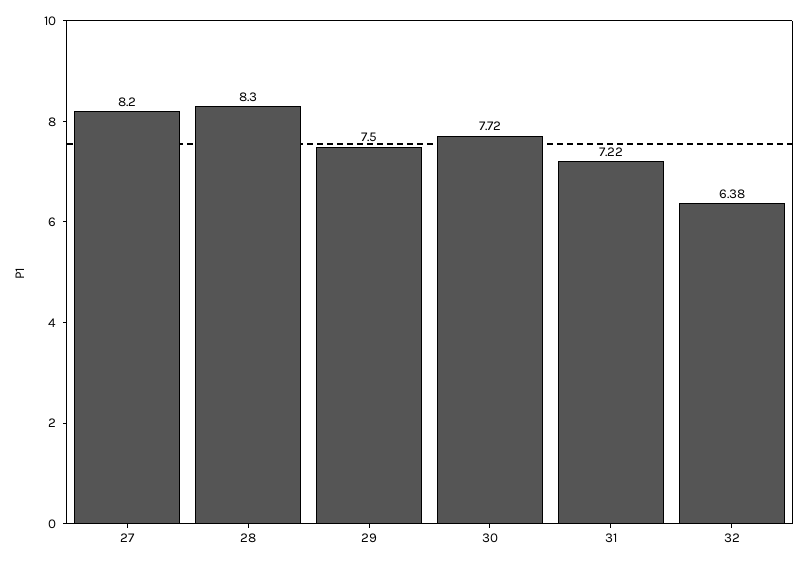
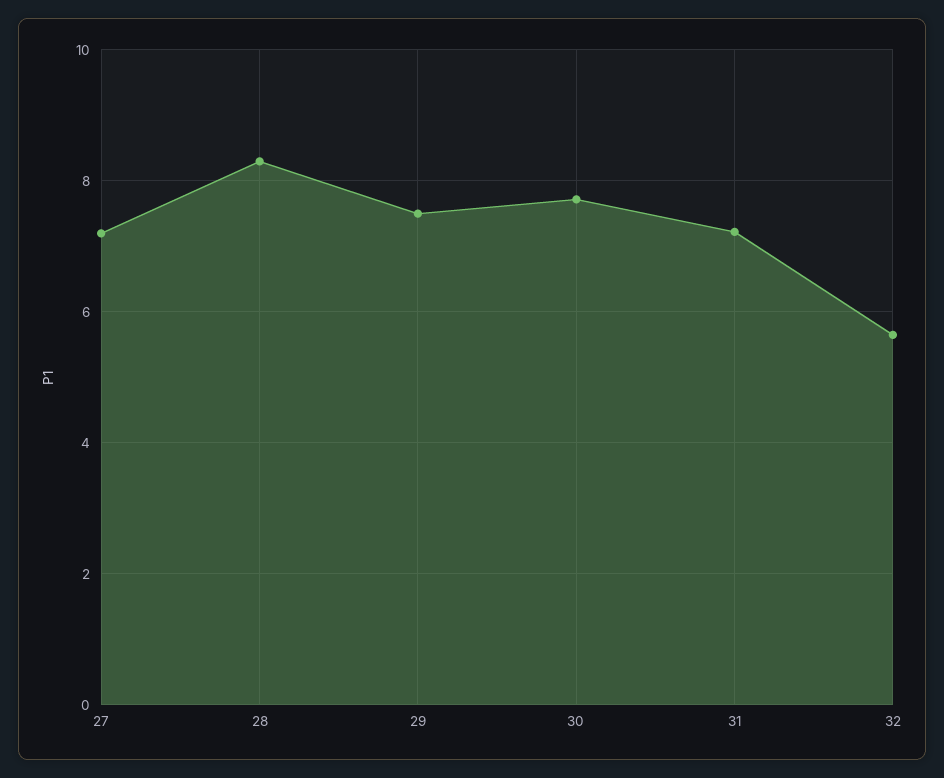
  {
-   "27": 8.2,
+   "27": 7.2,
    "28": 8.3,
    "29": 7.5,
    "30": 7.72,
    "31": 7.22,
-   "32": 6.38
+   "32": 5.6
  }

